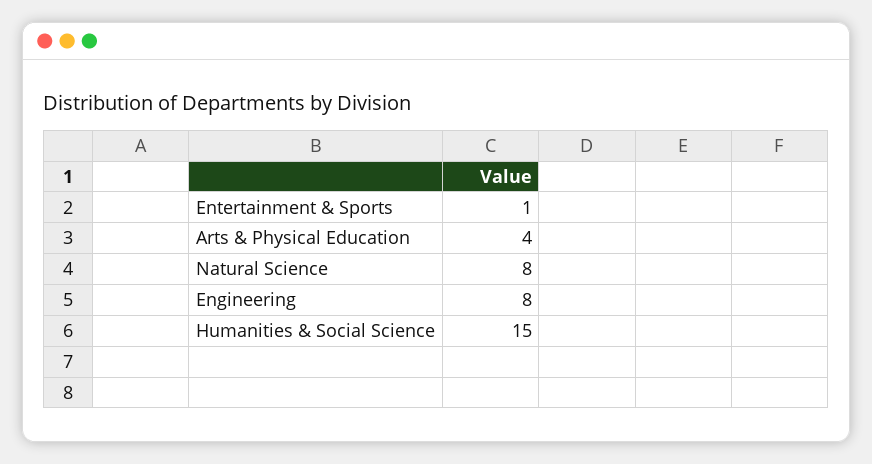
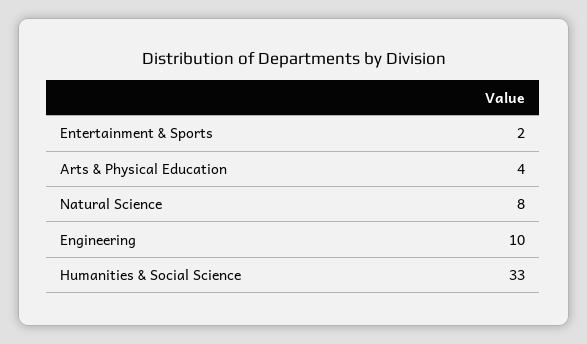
  {
-   "Entertainment & Sports": 1,
+   "Entertainment & Sports": 2,
    "Arts & Physical Education": 4,
    "Natural Science": 8,
-   "Engineering": 8,
+   "Engineering": 10,
-   "Humanities & Social Science": 15
+   "Humanities & Social Science": 33
  }

